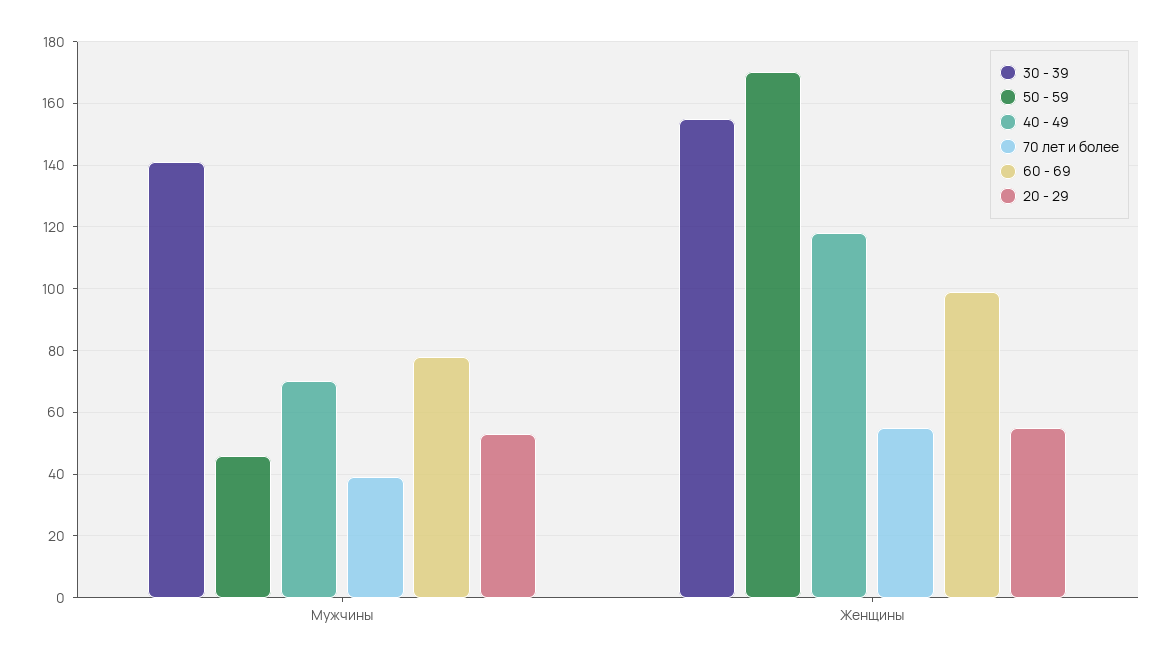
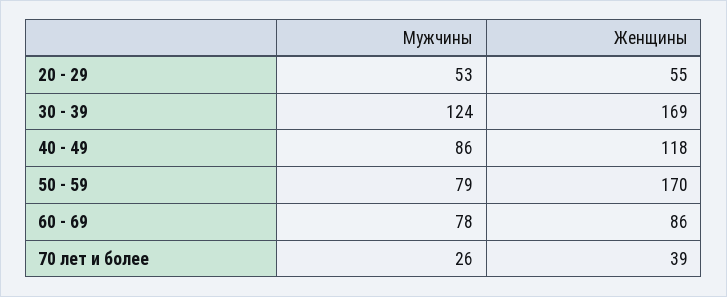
  {
    "30 - 39": {
-     "Мужчины": 140,
+     "Мужчины": 124,
-     "Женщины": 155
+     "Женщины": 169
    },
    "50 - 59": {
-     "Мужчины": 45,
+     "Мужчины": 79,
      "Женщины": 170
    },
    "40 - 49": {
-     "Мужчины": 70,
+     "Мужчины": 86,
      "Женщины": 118
    },
    "70 лет и более": {
-     "Мужчины": 40,
+     "Мужчины": 26,
-     "Женщины": 55
+     "Женщины": 39
    },
    "60 - 69": {
      "Мужчины": 78,
-     "Женщины": 100
+     "Женщины": 86
    },
    "20 - 29": {
      "Мужчины": 53,
      "Женщины": 55
    }
  }

